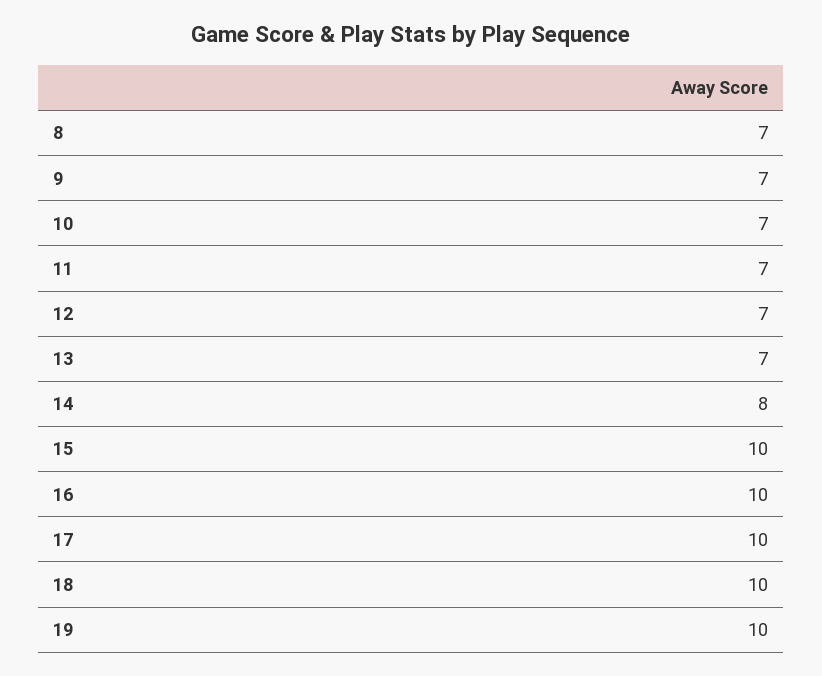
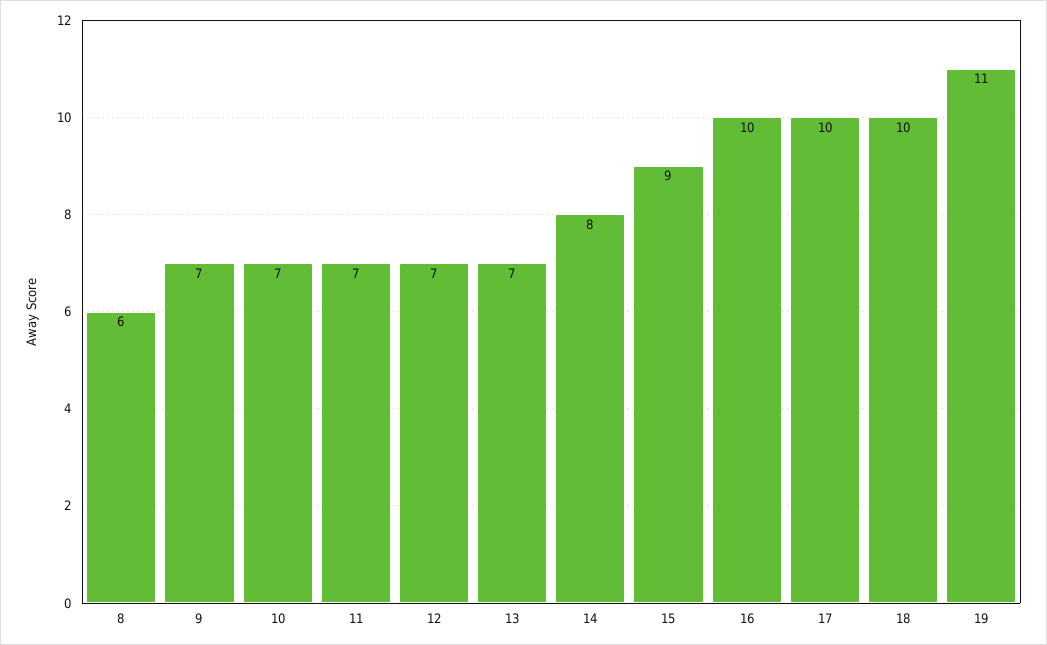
  {
-   "8": 7,
+   "8": 6,
    "9": 7,
    "10": 7,
    "11": 7,
    "12": 7,
    "13": 7,
    "14": 8,
-   "15": 10,
+   "15": 9,
    "16": 10,
    "17": 10,
    "18": 10,
-   "19": 10
+   "19": 11
  }

